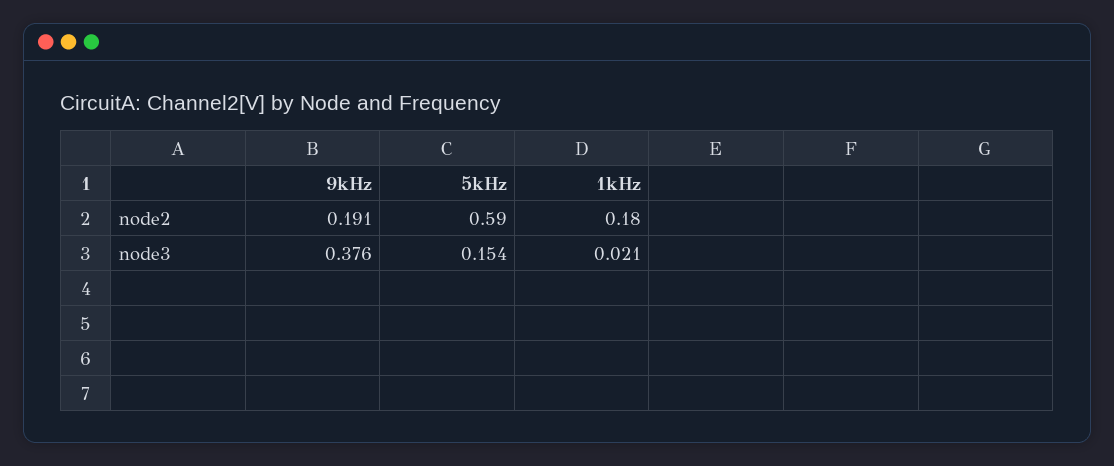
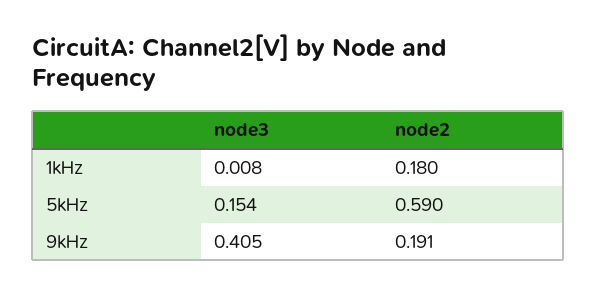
  {
    "9kHz": {
      "node2": 0.191,
-     "node3": 0.376
+     "node3": 0.405
    },
    "5kHz": {
      "node2": 0.59,
      "node3": 0.154
    },
    "1kHz": {
      "node2": 0.18,
-     "node3": 0.021
+     "node3": 0.008
    }
  }

